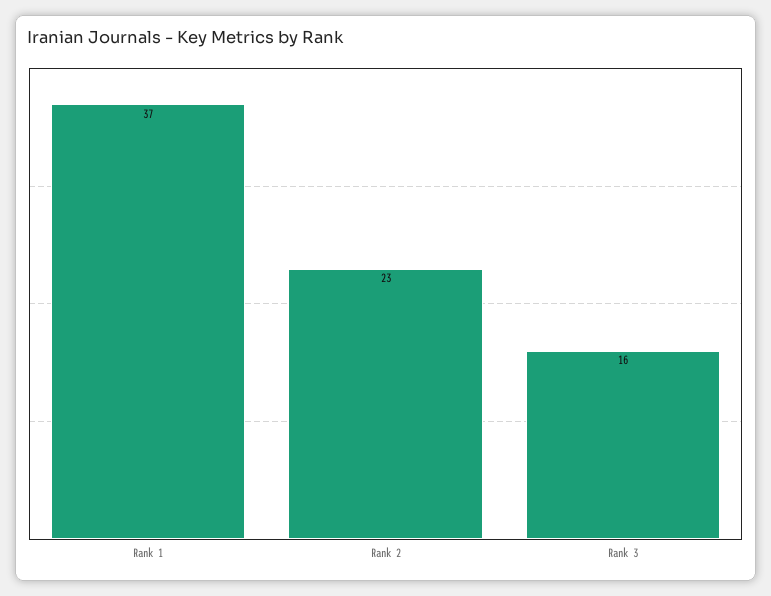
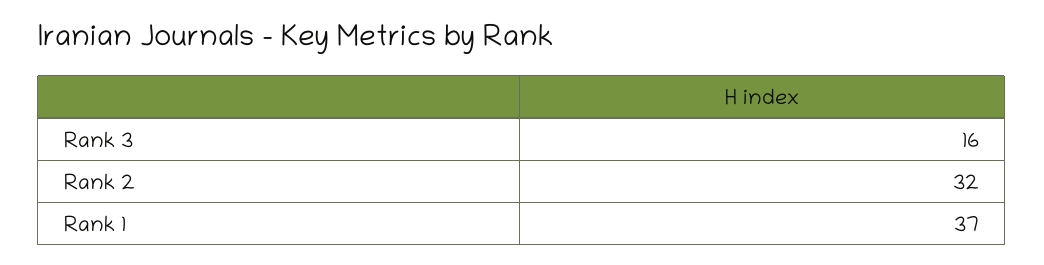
  {
    "Rank 1": 37,
-   "Rank 2": 23,
+   "Rank 2": 32,
    "Rank 3": 16
  }

